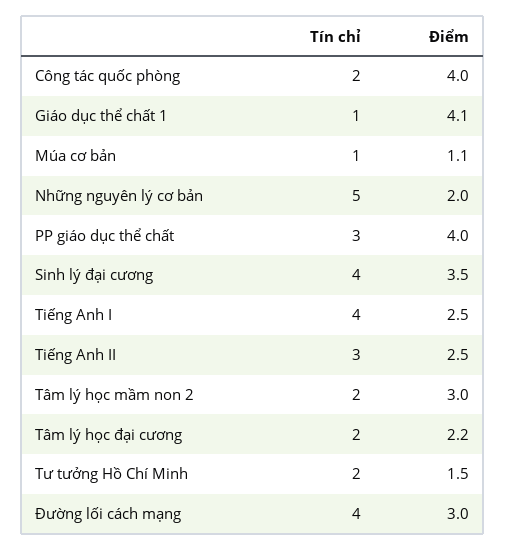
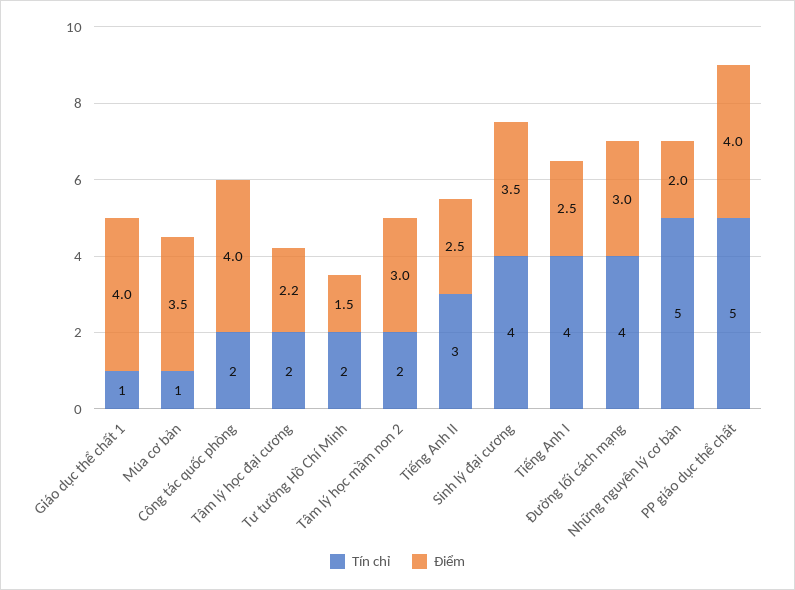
  {
    "Tín chỉ": {
      "Công tác quốc phòng": 2,
      "Giáo dục thể chất 1": 1,
      "Múa cơ bản": 1,
      "Những nguyên lý cơ bản": 5,
-     "PP giáo dục thể chất": 3,
+     "PP giáo dục thể chất": 5,
      "Sinh lý đại cương": 4,
      "Tiếng Anh I": 4,
      "Tiếng Anh II": 3,
      "Tâm lý học mầm non 2": 2,
      "Tâm lý học đại cương": 2,
      "Tư tưởng Hồ Chí Minh": 2,
      "Đường lối cách mạng": 4
    },
    "Điểm": {
      "Công tác quốc phòng": 4,
-     "Giáo dục thể chất 1": 4.1,
+     "Giáo dục thể chất 1": 4,
-     "Múa cơ bản": 1.1,
+     "Múa cơ bản": 3.5,
      "Những nguyên lý cơ bản": 2,
      "PP giáo dục thể chất": 4,
      "Sinh lý đại cương": 3.5,
      "Tiếng Anh I": 2.5,
      "Tiếng Anh II": 2.5,
      "Tâm lý học mầm non 2": 3,
      "Tâm lý học đại cương": 2.2,
      "Tư tưởng Hồ Chí Minh": 1.5,
      "Đường lối cách mạng": 3
    }
  }

